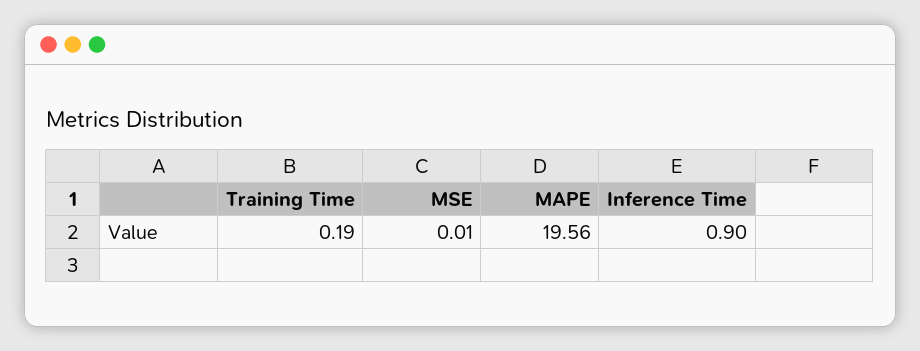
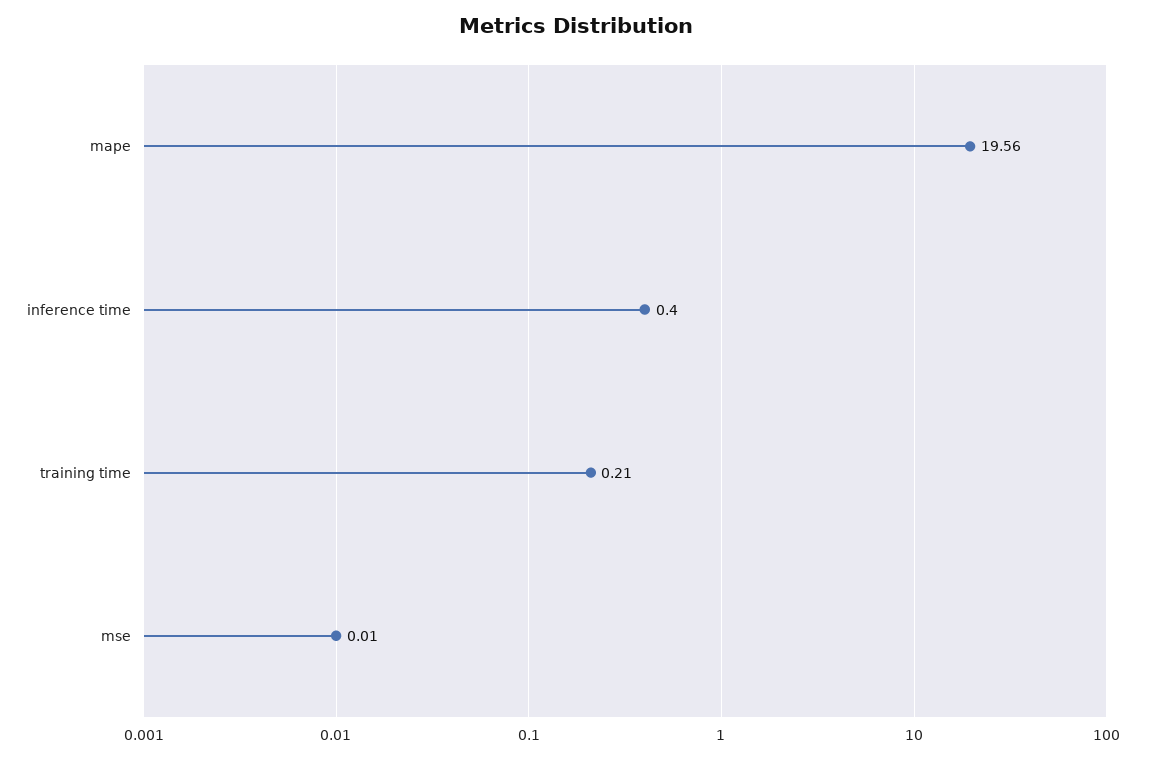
  {
-   "Training Time": 0.19,
+   "Training Time": 0.21,
    "MSE": 0.01,
    "MAPE": 19.56,
-   "Inference Time": 0.9
+   "Inference Time": 0.4
  }

